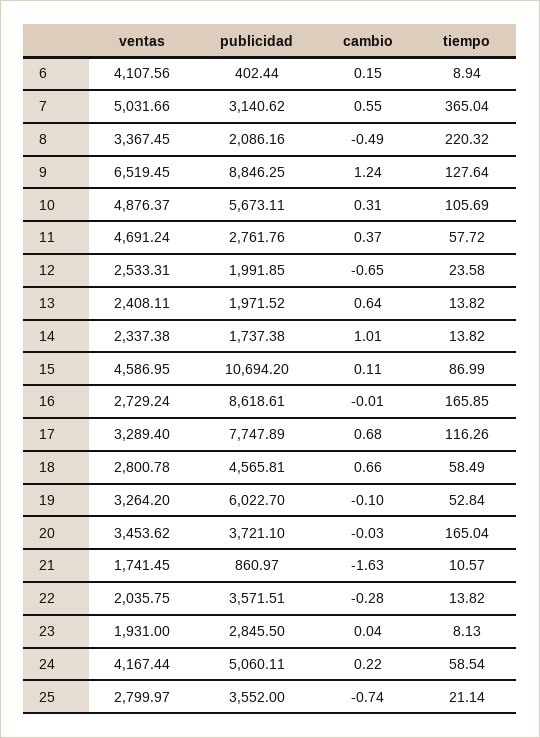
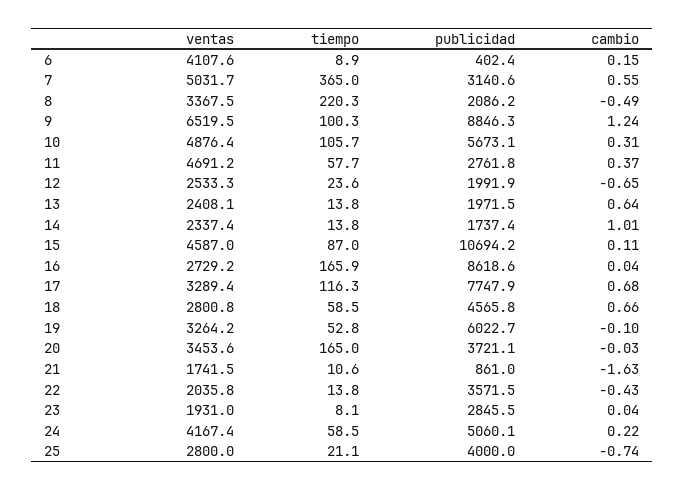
  {
    "ventas": {
      "6": 4107.56,
      "7": 5031.66,
      "8": 3367.45,
      "9": 6519.45,
      "10": 4876.37,
      "11": 4691.24,
      "12": 2533.31,
      "13": 2408.11,
      "14": 2337.38,
      "15": 4586.95,
      "16": 2729.24,
      "17": 3289.4,
      "18": 2800.78,
      "19": 3264.2,
      "20": 3453.62,
      "21": 1741.45,
      "22": 2035.75,
      "23": 1931,
      "24": 4167.44,
      "25": 2799.97
    },
    "publicidad": {
      "6": 402.44,
      "7": 3140.62,
      "8": 2086.16,
      "9": 8846.25,
      "10": 5673.11,
      "11": 2761.76,
      "12": 1991.85,
      "13": 1971.52,
      "14": 1737.38,
      "15": 10694.2,
      "16": 8618.61,
      "17": 7747.89,
      "18": 4565.81,
      "19": 6022.7,
      "20": 3721.1,
      "21": 860.97,
      "22": 3571.51,
      "23": 2845.5,
      "24": 5060.11,
-     "25": 3552
+     "25": 4000
    },
    "cambio": {
      "6": 0.15,
      "7": 0.55,
      "8": -0.49,
      "9": 1.24,
      "10": 0.31,
      "11": 0.37,
      "12": -0.65,
      "13": 0.64,
      "14": 1.01,
      "15": 0.11,
-     "16": -0.01,
+     "16": 0.04,
      "17": 0.68,
      "18": 0.66,
      "19": -0.1,
      "20": -0.03,
      "21": -1.63,
-     "22": -0.28,
+     "22": -0.43,
      "23": 0.04,
      "24": 0.22,
      "25": -0.74
    },
    "tiempo": {
      "6": 8.94,
      "7": 365.04,
      "8": 220.32,
-     "9": 127.64,
+     "9": 100.3,
      "10": 105.69,
      "11": 57.72,
      "12": 23.58,
      "13": 13.82,
      "14": 13.82,
      "15": 86.99,
      "16": 165.85,
      "17": 116.26,
      "18": 58.49,
      "19": 52.84,
      "20": 165.04,
      "21": 10.57,
      "22": 13.82,
      "23": 8.13,
      "24": 58.54,
      "25": 21.14
    }
  }

